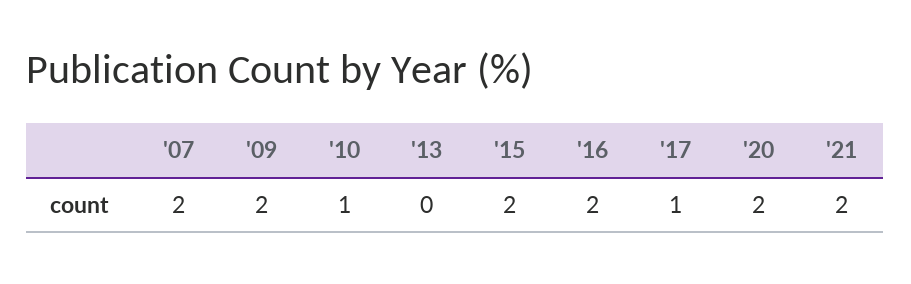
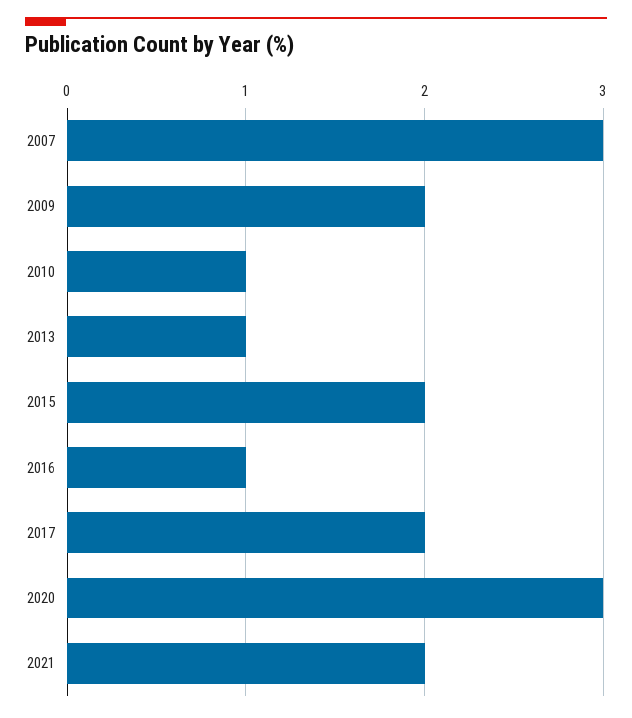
  {
-   "'07": 2,
+   "'07": 3,
    "'09": 2,
    "'10": 1,
-   "'13": 0,
+   "'13": 1,
    "'15": 2,
-   "'16": 2,
+   "'16": 1,
-   "'17": 1,
+   "'17": 2,
-   "'20": 2,
+   "'20": 3,
    "'21": 2
  }

